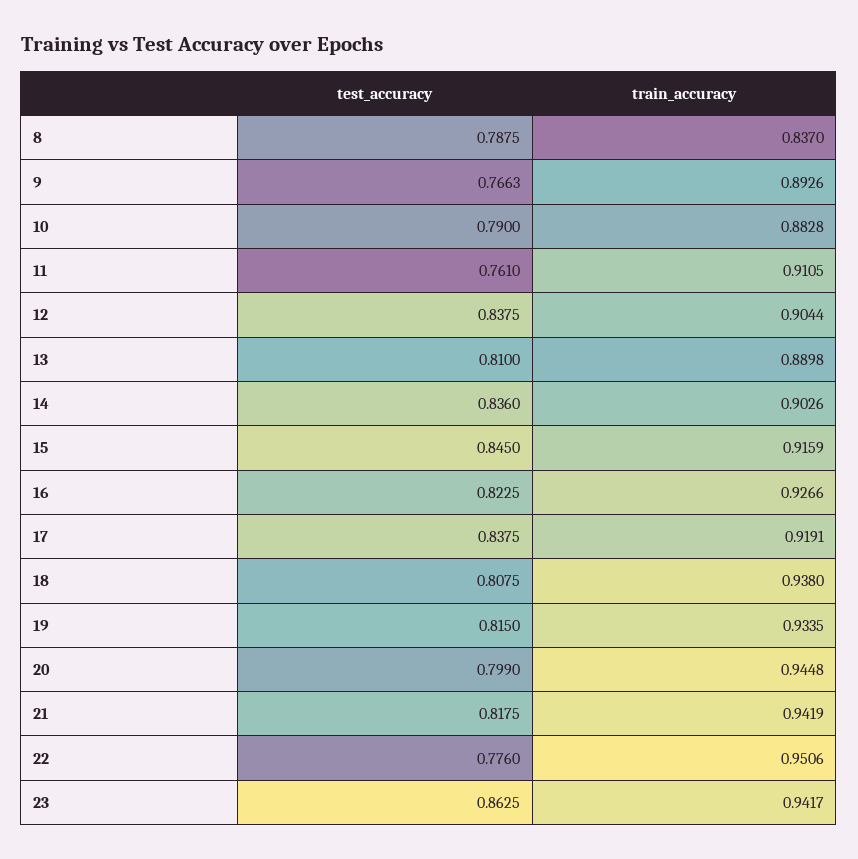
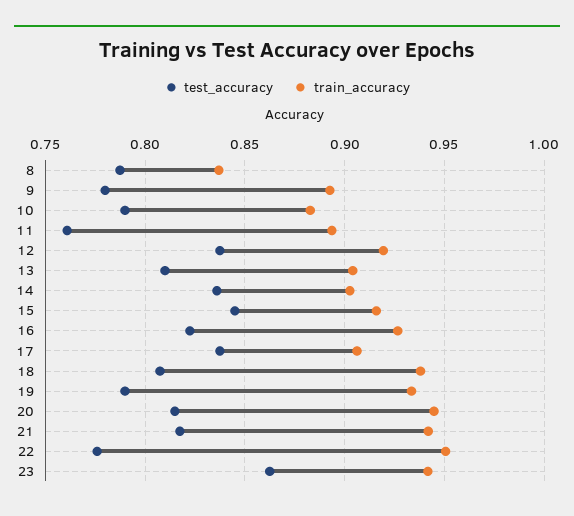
  {
    "test_accuracy": {
      "8": 0.7875,
-     "9": 0.7663,
+     "9": 0.78,
      "10": 0.79,
      "11": 0.761,
      "12": 0.8375,
      "13": 0.81,
      "14": 0.836,
      "15": 0.845,
      "16": 0.8225,
      "17": 0.8375,
      "18": 0.8075,
-     "19": 0.815,
+     "19": 0.79,
-     "20": 0.799,
+     "20": 0.815,
      "21": 0.8175,
      "22": 0.776,
      "23": 0.8625
    },
    "train_accuracy": {
      "8": 0.837,
      "9": 0.8926,
      "10": 0.8828,
-     "11": 0.9105,
+     "11": 0.895,
-     "12": 0.9044,
+     "12": 0.92,
-     "13": 0.8898,
+     "13": 0.905,
      "14": 0.9026,
      "15": 0.9159,
      "16": 0.9266,
-     "17": 0.9191,
+     "17": 0.905,
      "18": 0.938,
      "19": 0.9335,
      "20": 0.9448,
      "21": 0.9419,
      "22": 0.9506,
      "23": 0.9417
    }
  }

